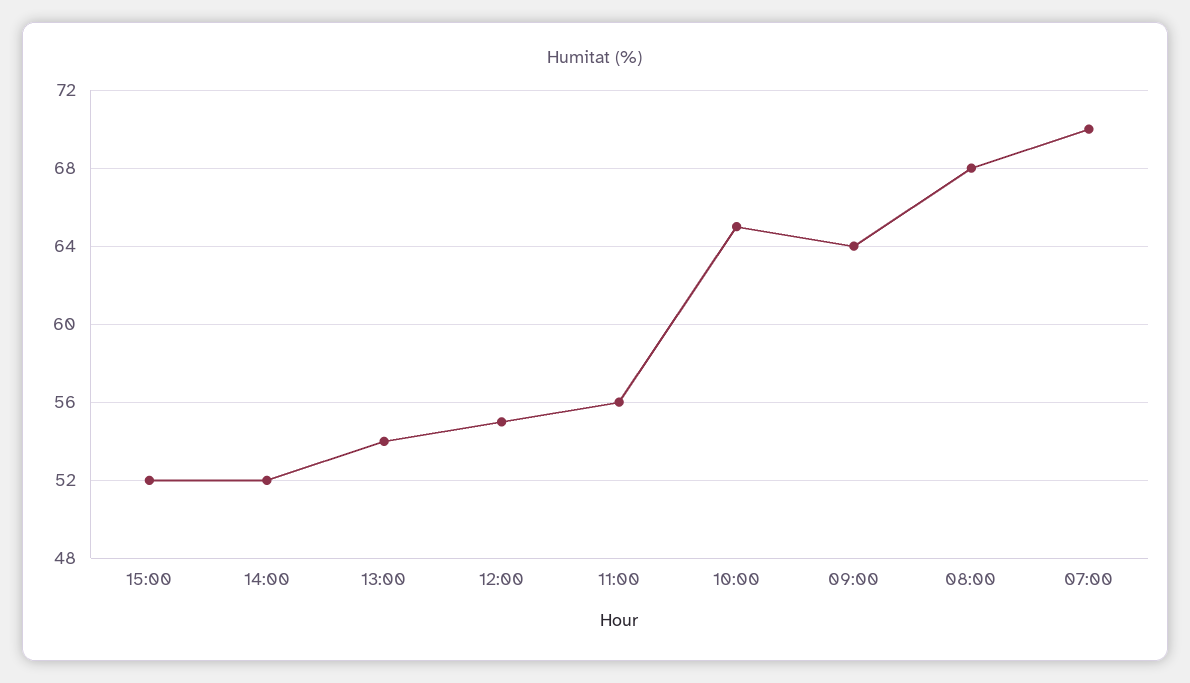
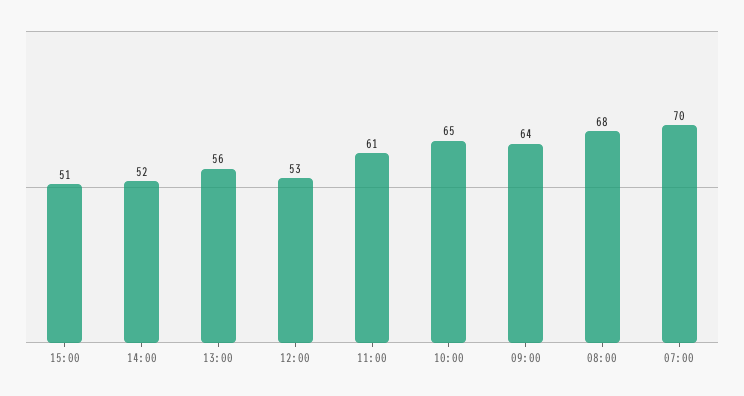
  {
-   "15:00": 52,
+   "15:00": 51,
    "14:00": 52,
-   "13:00": 54,
+   "13:00": 56,
-   "12:00": 55,
+   "12:00": 53,
-   "11:00": 56,
+   "11:00": 61,
    "10:00": 65,
    "09:00": 64,
    "08:00": 68,
    "07:00": 70
  }

